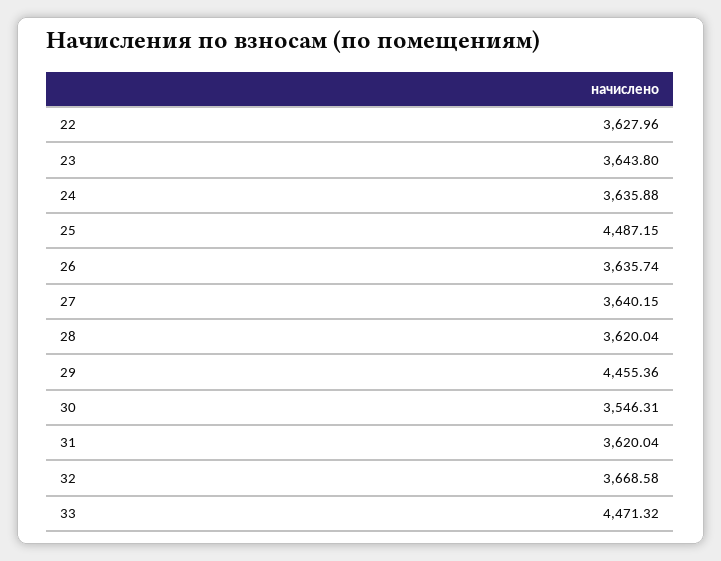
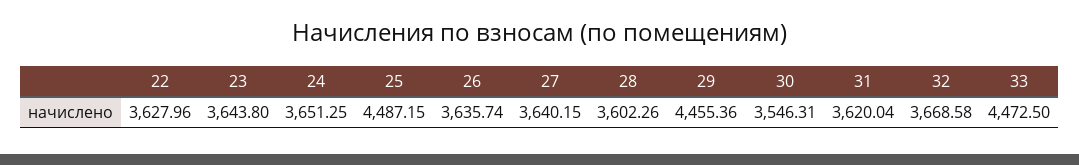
  {
    "22": 3627.96,
    "23": 3643.8,
-   "24": 3635.88,
+   "24": 3651.25,
    "25": 4487.15,
    "26": 3635.74,
    "27": 3640.15,
-   "28": 3620.04,
+   "28": 3602.26,
    "29": 4455.36,
    "30": 3546.31,
    "31": 3620.04,
    "32": 3668.58,
-   "33": 4471.32
+   "33": 4472.5
  }

